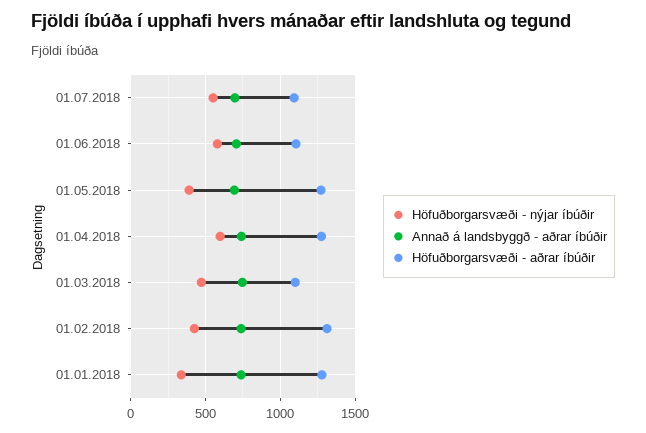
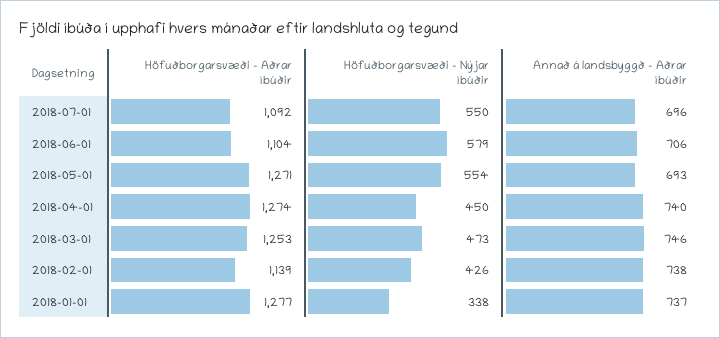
  {
    "Höfuðborgarsvæði - nýjar íbúðir": {
      "01.07.2018": 550,
      "01.06.2018": 579,
-     "01.05.2018": 400,
+     "01.05.2018": 554,
-     "01.04.2018": 600,
+     "01.04.2018": 450,
      "01.03.2018": 473,
      "01.02.2018": 426,
      "01.01.2018": 338
    },
    "Annað á landsbyggð - aðrar íbúðir": {
      "01.07.2018": 696,
      "01.06.2018": 706,
      "01.05.2018": 693,
      "01.04.2018": 740,
      "01.03.2018": 746,
      "01.02.2018": 738,
      "01.01.2018": 737
    },
    "Höfuðborgarsvæði - aðrar íbúðir": {
      "01.07.2018": 1092,
      "01.06.2018": 1104,
      "01.05.2018": 1271,
      "01.04.2018": 1274,
-     "01.03.2018": 1100,
+     "01.03.2018": 1253,
-     "01.02.2018": 1300,
+     "01.02.2018": 1139,
      "01.01.2018": 1277
    }
  }

